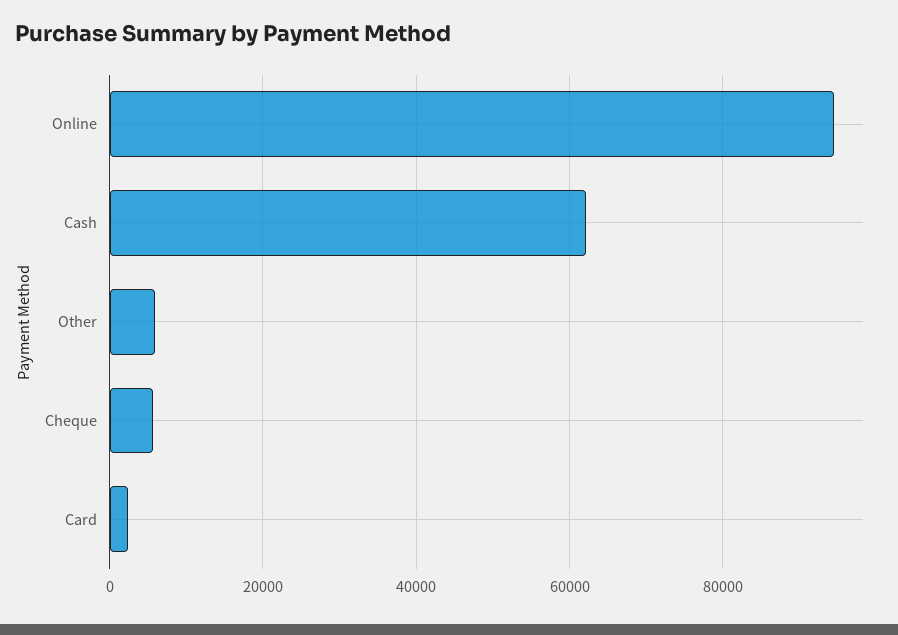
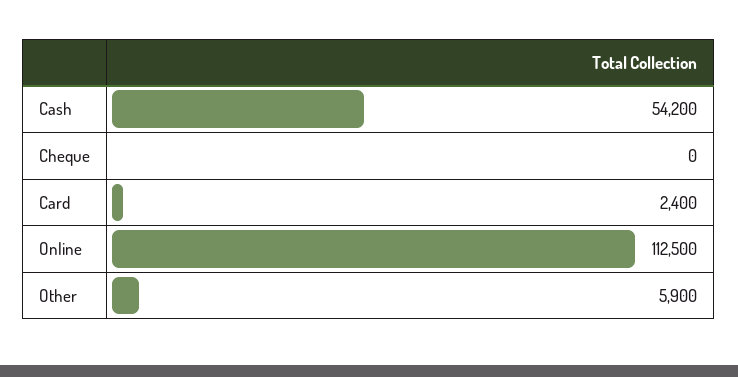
  {
-   "Online": 94000,
+   "Online": 112500,
-   "Cash": 62000,
+   "Cash": 54200,
    "Other": 5900,
-   "Cheque": 6000,
+   "Cheque": 0,
    "Card": 2400
  }

